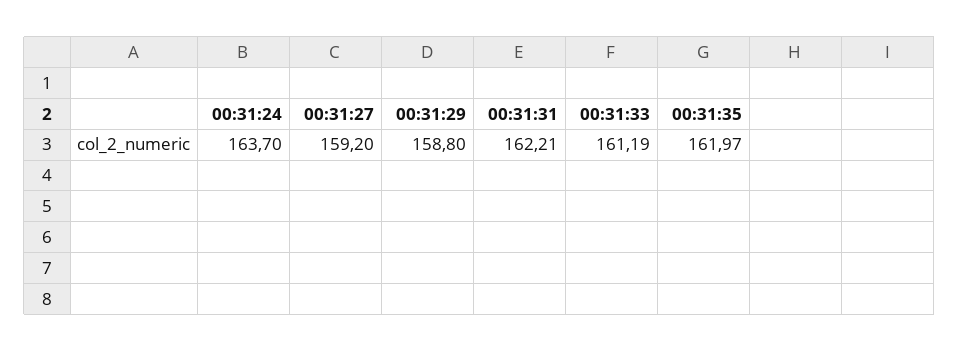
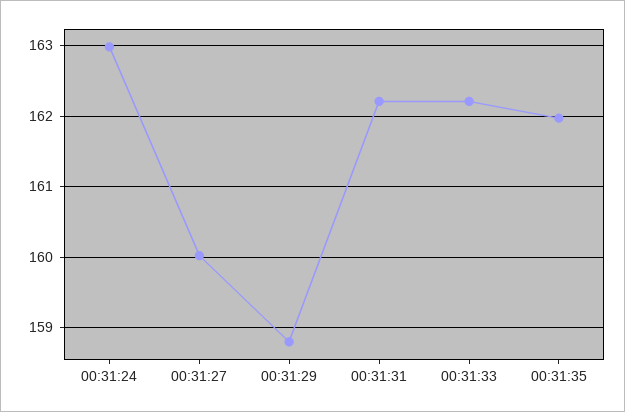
  {
-   "00:31:24": 163.7,
+   "00:31:24": 163,
-   "00:31:27": 159.2,
+   "00:31:27": 160,
    "00:31:29": 158.8,
    "00:31:31": 162.21,
-   "00:31:33": 161.19,
+   "00:31:33": 162.2,
    "00:31:35": 161.97
  }

